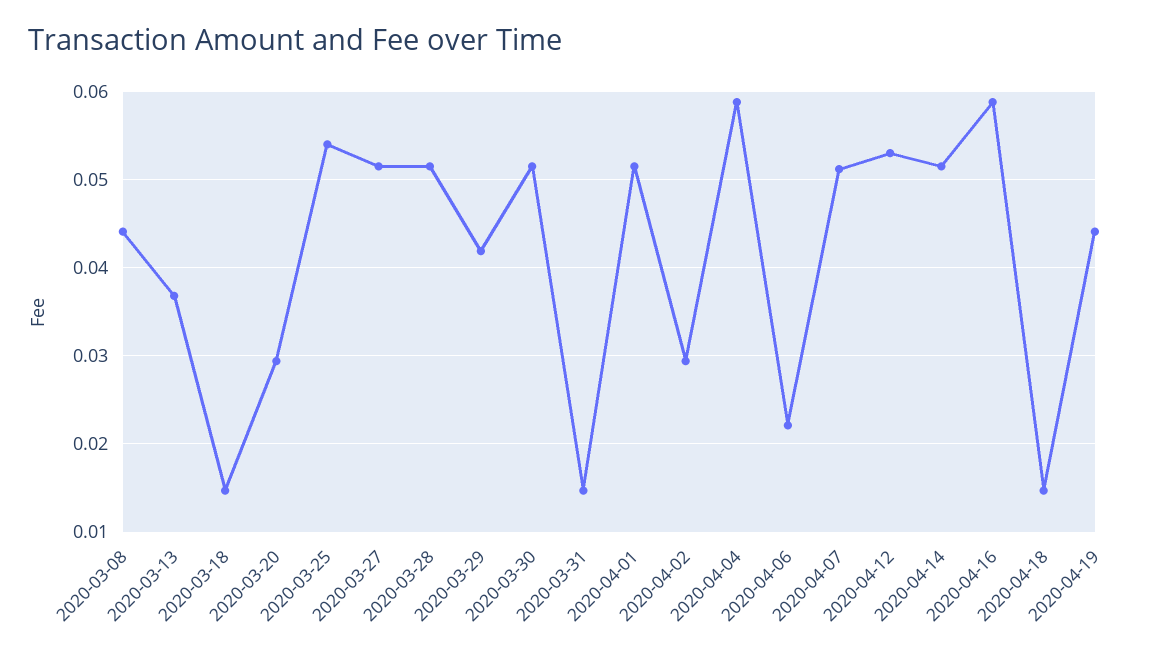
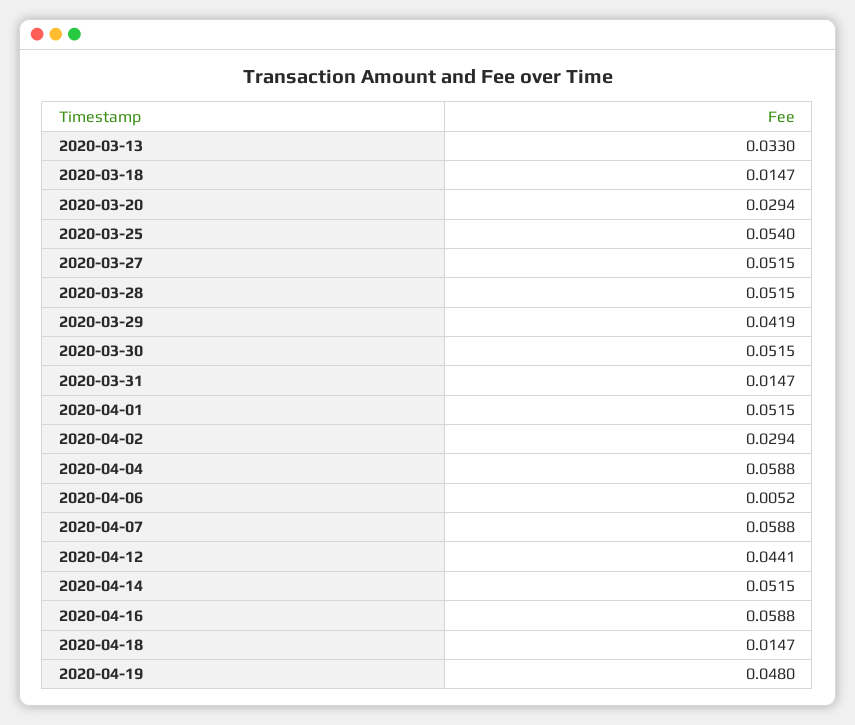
  {
-   "2020-03-08": 0.044,
-   "2020-03-13": 0.037,
+   "2020-03-13": 0.033,
    "2020-03-18": 0.0147,
    "2020-03-20": 0.0294,
    "2020-03-25": 0.054,
    "2020-03-27": 0.0515,
    "2020-03-28": 0.0515,
    "2020-03-29": 0.0419,
    "2020-03-30": 0.0515,
    "2020-03-31": 0.0147,
    "2020-04-01": 0.0515,
    "2020-04-02": 0.0294,
    "2020-04-04": 0.0588,
-   "2020-04-06": 0.022,
+   "2020-04-06": 0.0052,
-   "2020-04-07": 0.051,
+   "2020-04-07": 0.0588,
-   "2020-04-12": 0.053,
+   "2020-04-12": 0.0441,
    "2020-04-14": 0.0515,
    "2020-04-16": 0.0588,
    "2020-04-18": 0.0147,
-   "2020-04-19": 0.044
+   "2020-04-19": 0.048
  }

